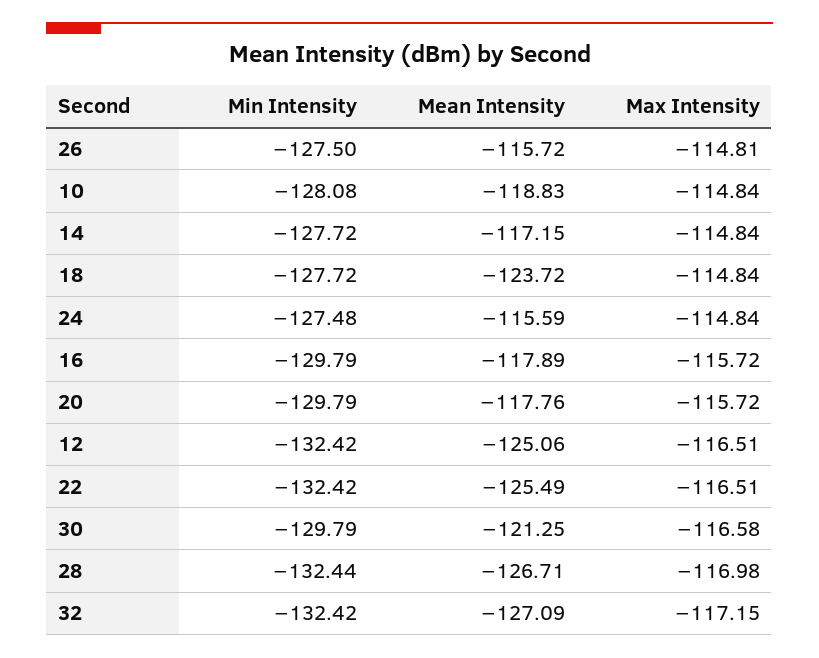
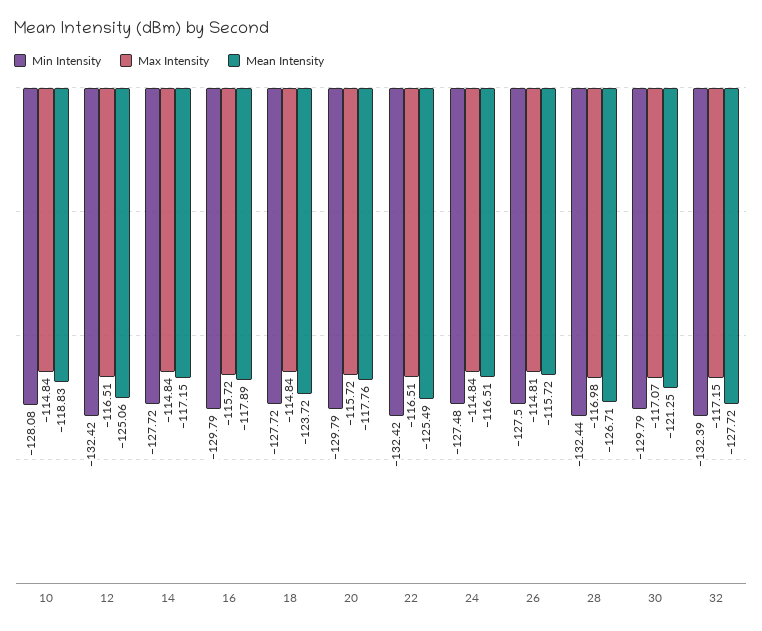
  {
    "Min Intensity": {
      "26": -127.5,
      "10": -128.08,
      "14": -127.72,
      "18": -127.72,
      "24": -127.48,
      "16": -129.79,
      "20": -129.79,
      "12": -132.42,
      "22": -132.42,
      "30": -129.79,
      "28": -132.44,
-     "32": -132.42
+     "32": -132.39
    },
    "Mean Intensity": {
      "26": -115.72,
      "10": -118.83,
      "14": -117.15,
      "18": -123.72,
-     "24": -115.59,
+     "24": -116.51,
      "16": -117.89,
      "20": -117.76,
      "12": -125.06,
      "22": -125.49,
      "30": -121.25,
      "28": -126.71,
-     "32": -127.09
+     "32": -127.72
    },
    "Max Intensity": {
      "26": -114.81,
      "10": -114.84,
      "14": -114.84,
      "18": -114.84,
      "24": -114.84,
      "16": -115.72,
      "20": -115.72,
      "12": -116.51,
      "22": -116.51,
-     "30": -116.58,
+     "30": -117.07,
      "28": -116.98,
      "32": -117.15
    }
  }

